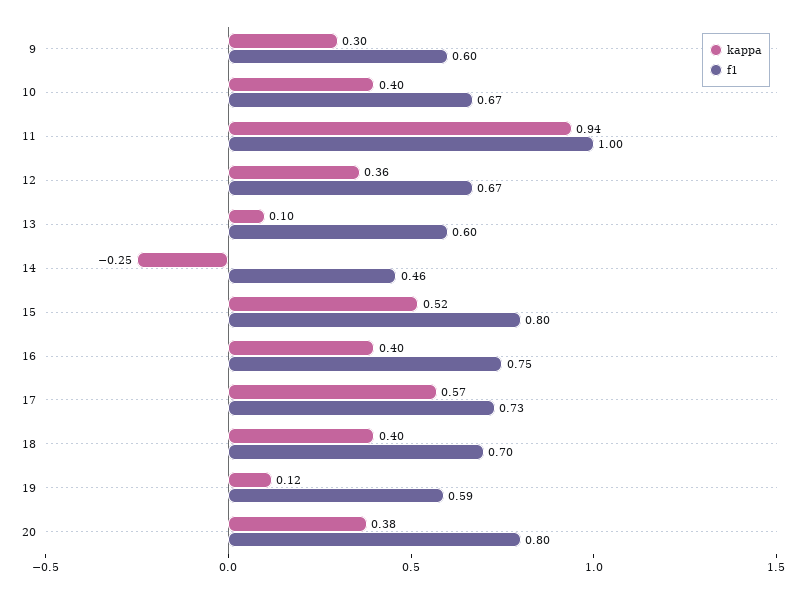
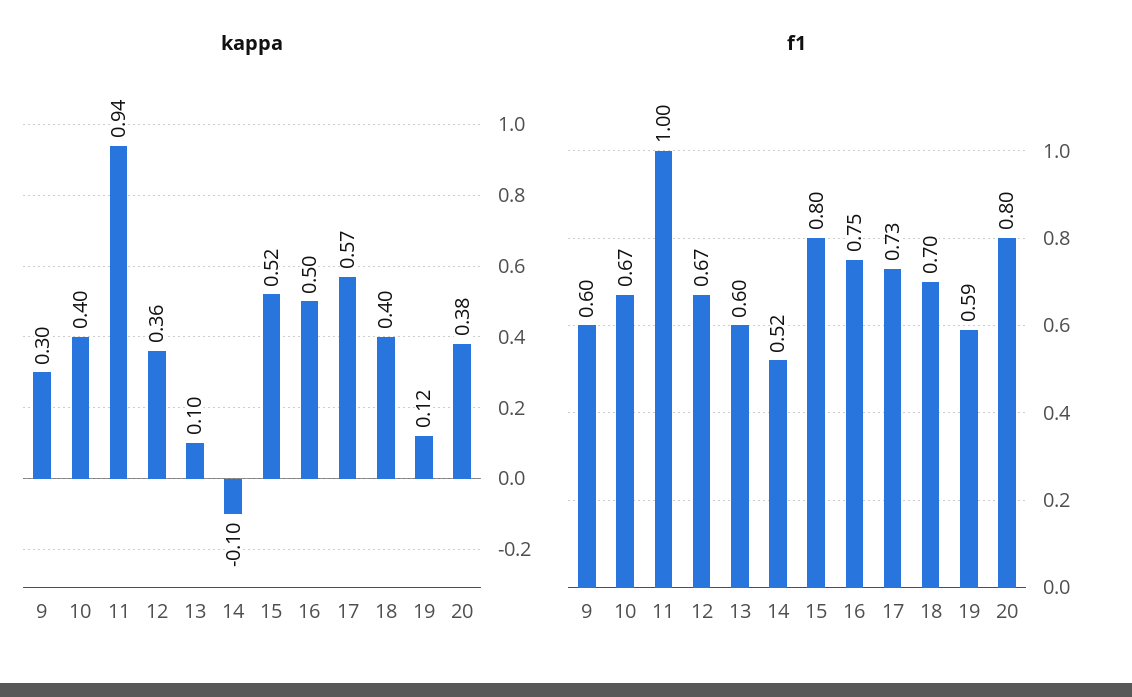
  {
    "kappa": {
      "9": 0.3,
      "10": 0.4,
      "11": 0.94,
      "12": 0.36,
      "13": 0.1,
-     "14": -0.25,
+     "14": -0.1,
      "15": 0.52,
-     "16": 0.4,
+     "16": 0.5,
      "17": 0.57,
      "18": 0.4,
      "19": 0.12,
      "20": 0.38
    },
    "f1": {
      "9": 0.6,
      "10": 0.67,
      "11": 1,
      "12": 0.67,
      "13": 0.6,
-     "14": 0.46,
+     "14": 0.52,
      "15": 0.8,
      "16": 0.75,
      "17": 0.73,
      "18": 0.7,
      "19": 0.59,
      "20": 0.8
    }
  }

